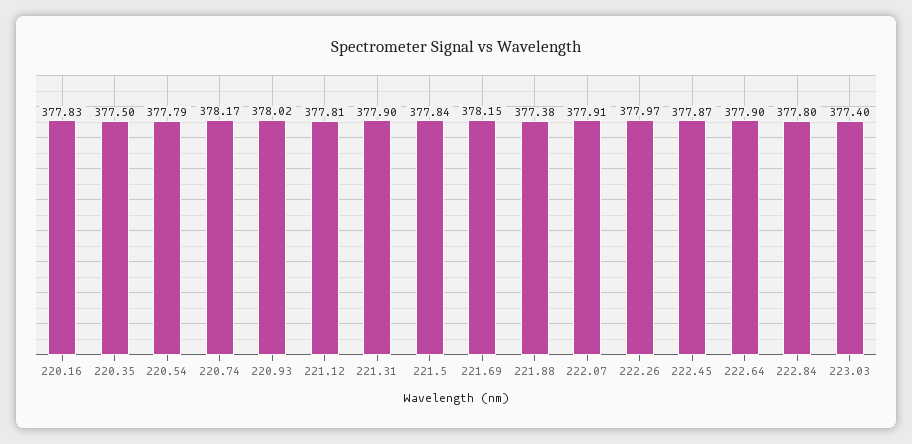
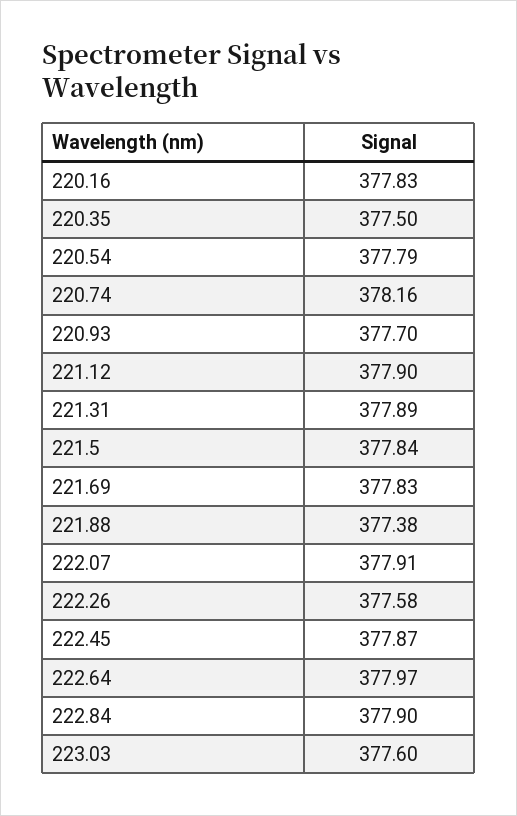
  {
    "220.16": 377.83,
    "220.35": 377.5,
    "220.54": 377.79,
-   "220.74": 378.17,
+   "220.74": 378.16,
-   "220.93": 378.02,
+   "220.93": 377.7,
-   "221.12": 377.81,
+   "221.12": 377.9,
-   "221.31": 377.9,
+   "221.31": 377.89,
    "221.5": 377.84,
-   "221.69": 378.15,
+   "221.69": 377.83,
    "221.88": 377.38,
    "222.07": 377.91,
-   "222.26": 377.97,
+   "222.26": 377.58,
    "222.45": 377.87,
-   "222.64": 377.9,
+   "222.64": 377.97,
-   "222.84": 377.8,
+   "222.84": 377.9,
-   "223.03": 377.4
+   "223.03": 377.6
  }

